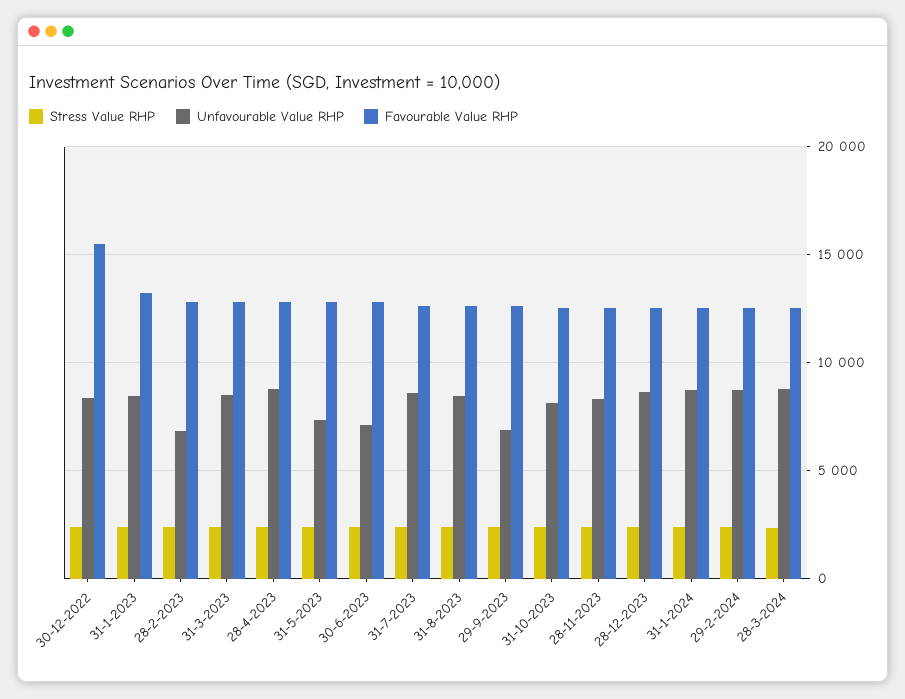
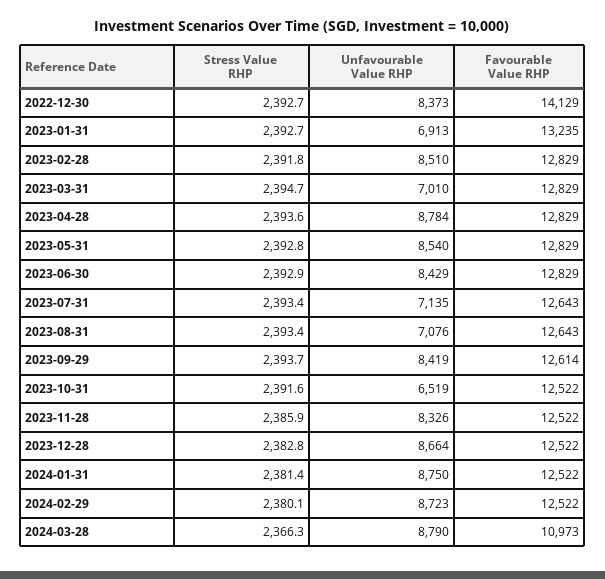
  {
    "Stress Value RHP": {
      "30-12-2022": 2392.7,
      "31-1-2023": 2392.7,
      "28-2-2023": 2391.8,
      "31-3-2023": 2394.7,
      "28-4-2023": 2393.6,
      "31-5-2023": 2392.8,
      "30-6-2023": 2392.9,
      "31-7-2023": 2393.4,
      "31-8-2023": 2393.4,
      "29-9-2023": 2393.7,
      "31-10-2023": 2391.6,
      "28-11-2023": 2385.9,
      "28-12-2023": 2382.8,
      "31-1-2024": 2381.4,
      "29-2-2024": 2380.1,
      "28-3-2024": 2366.3
    },
    "Unfavourable Value RHP": {
      "30-12-2022": 8373,
-     "31-1-2023": 8500,
+     "31-1-2023": 6913,
-     "28-2-2023": 7000,
+     "28-2-2023": 8510,
-     "31-3-2023": 8500,
+     "31-3-2023": 7010,
      "28-4-2023": 8784,
-     "31-5-2023": 7500,
+     "31-5-2023": 8540,
-     "30-6-2023": 7000,
+     "30-6-2023": 8429,
-     "31-7-2023": 8500,
+     "31-7-2023": 7135,
-     "31-8-2023": 8500,
+     "31-8-2023": 7076,
-     "29-9-2023": 7000,
+     "29-9-2023": 8419,
-     "31-10-2023": 8000,
+     "31-10-2023": 6519,
      "28-11-2023": 8326,
      "28-12-2023": 8664,
      "31-1-2024": 8750,
      "29-2-2024": 8723,
      "28-3-2024": 8790
    },
    "Favourable Value RHP": {
-     "30-12-2022": 15500,
+     "30-12-2022": 14129,
      "31-1-2023": 13235,
      "28-2-2023": 12829,
      "31-3-2023": 12829,
      "28-4-2023": 12829,
      "31-5-2023": 12829,
      "30-6-2023": 12829,
      "31-7-2023": 12643,
      "31-8-2023": 12643,
      "29-9-2023": 12614,
      "31-10-2023": 12522,
      "28-11-2023": 12522,
      "28-12-2023": 12522,
      "31-1-2024": 12522,
      "29-2-2024": 12522,
-     "28-3-2024": 12500
+     "28-3-2024": 10973
    }
  }

